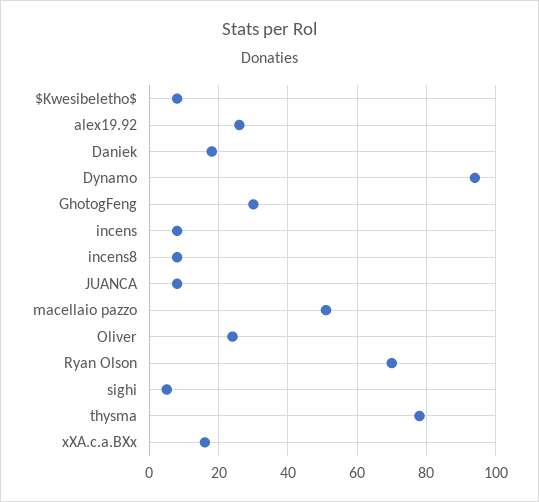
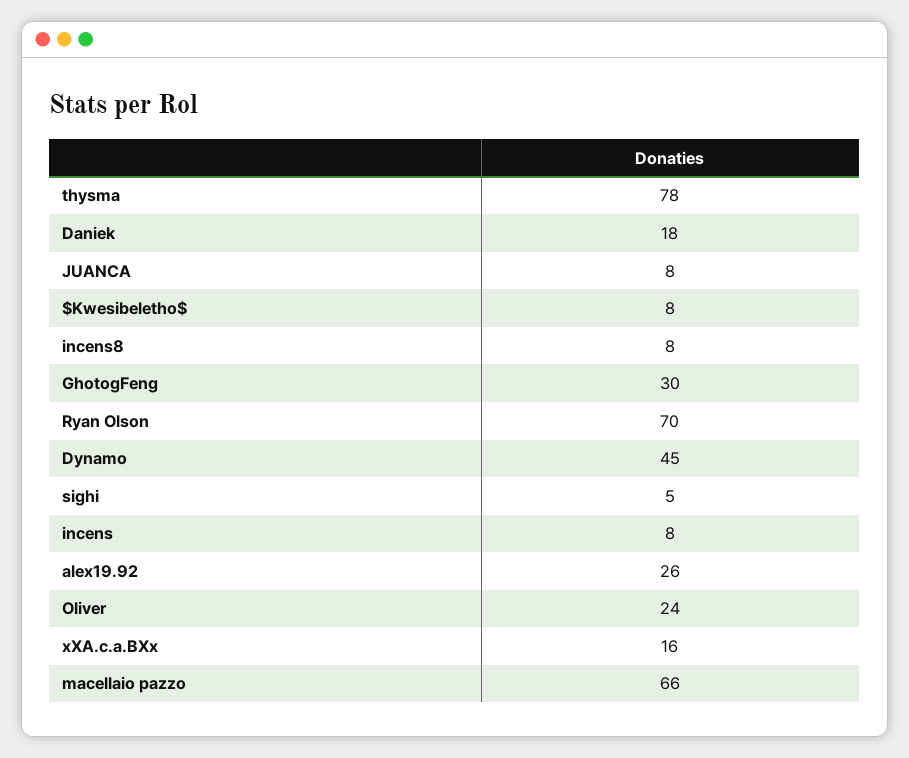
  {
    "$Kwesibeletho$": 8,
    "alex19.92": 26,
    "Daniek": 18,
-   "Dynamo": 95,
+   "Dynamo": 45,
    "GhotogFeng": 30,
    "incens": 8,
    "incens8": 8,
    "JUANCA": 8,
-   "macellaio pazzo": 50,
+   "macellaio pazzo": 66,
    "Oliver": 24,
    "Ryan Olson": 70,
    "sighi": 5,
    "thysma": 78,
    "xXA.c.a.BXx": 16
  }

